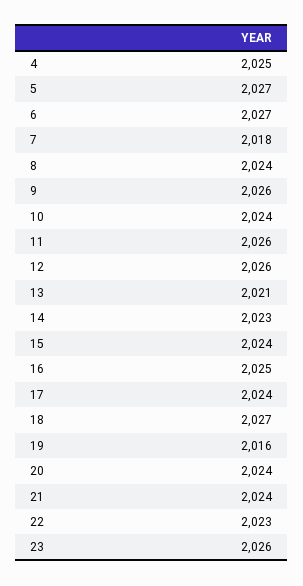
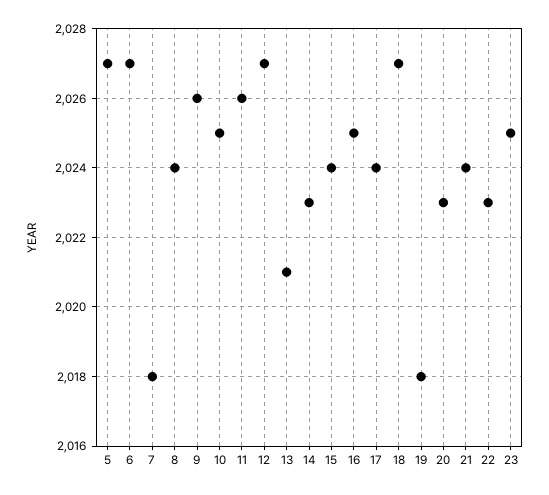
  {
-   "4": 2025,
    "5": 2027,
    "6": 2027,
    "7": 2018,
    "8": 2024,
    "9": 2026,
-   "10": 2024,
+   "10": 2025,
    "11": 2026,
-   "12": 2026,
+   "12": 2027,
    "13": 2021,
    "14": 2023,
    "15": 2024,
    "16": 2025,
    "17": 2024,
    "18": 2027,
-   "19": 2016,
+   "19": 2018,
-   "20": 2024,
+   "20": 2023,
    "21": 2024,
    "22": 2023,
-   "23": 2026
+   "23": 2025
  }

